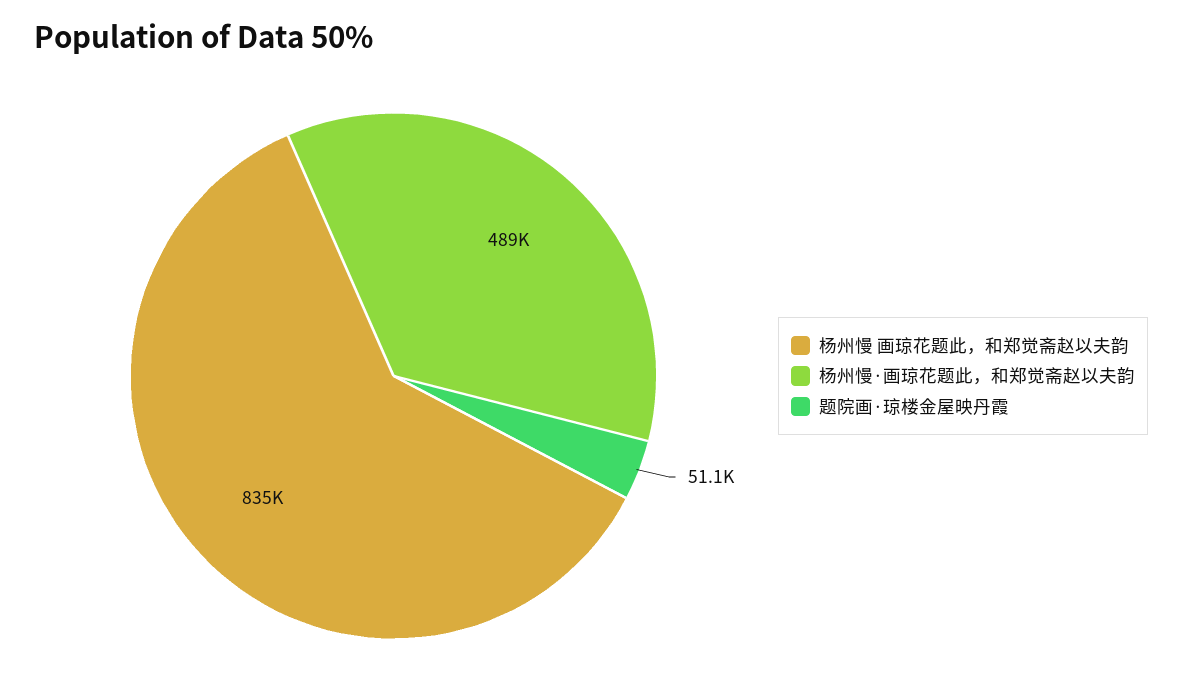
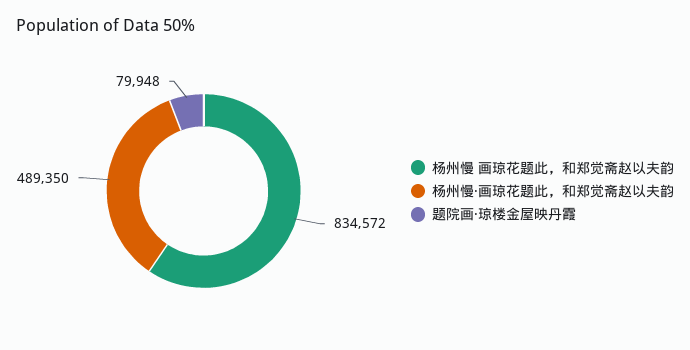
  {
    "杨州慢 画琼花题此，和郑觉斋赵以夫韵": 834572,
    "杨州慢·画琼花题此，和郑觉斋赵以夫韵": 489350,
-   "题院画·琼楼金屋映丹霞": 51100
+   "题院画·琼楼金屋映丹霞": 79948
  }

